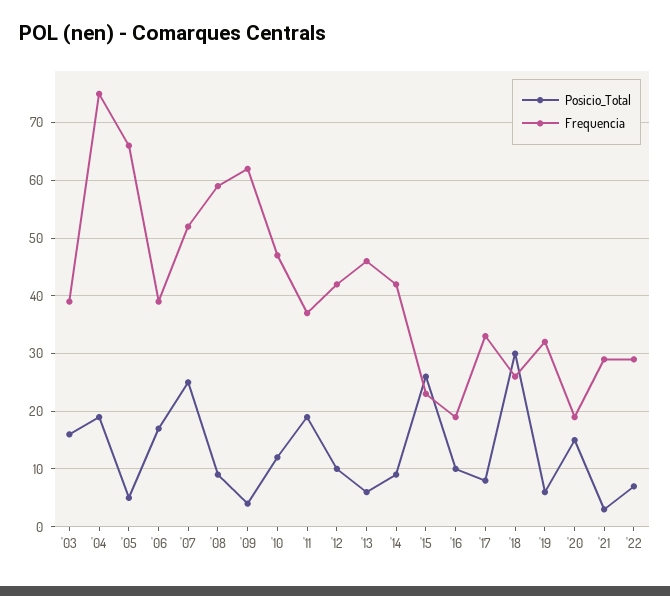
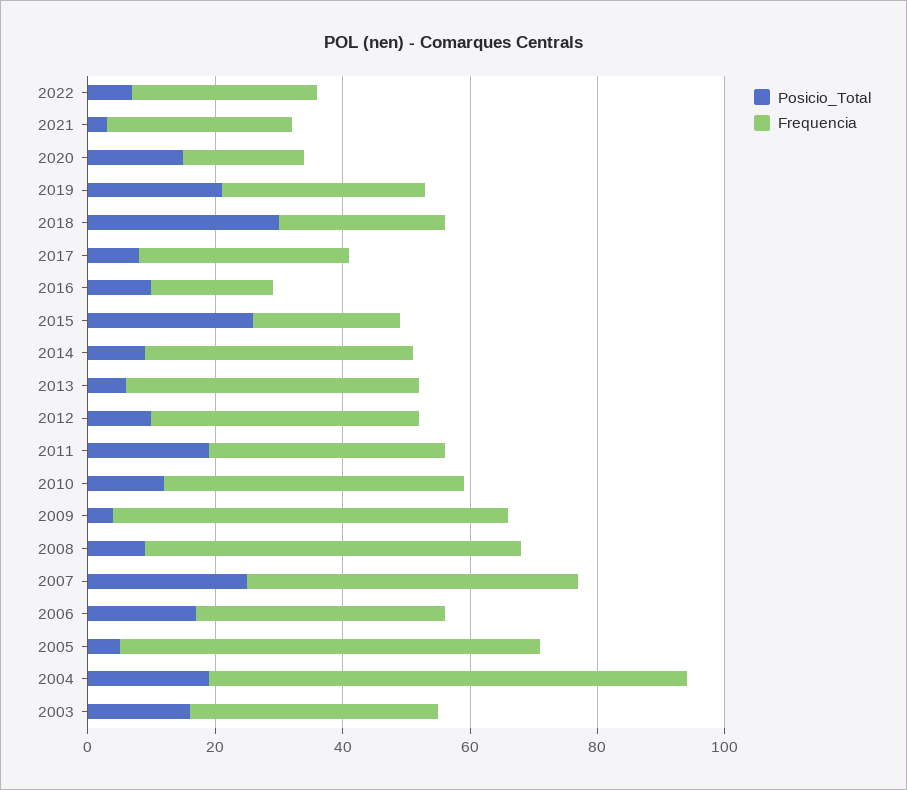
  {
    "Posicio_Total": {
      "'03": 15,
      "'04": 20,
      "'05": 5,
      "'06": 15,
      "'07": 25,
      "'08": 10,
      "'09": 5,
      "'10": 10,
      "'11": 20,
      "'12": 10,
      "'13": 5,
      "'14": 10,
      "'15": 25,
      "'16": 10,
      "'17": 10,
      "'18": 30,
-     "'19": 5,
+     "'19": 20,
      "'20": 15,
      "'21": 5,
      "'22": 5
    },
    "Frequencia": {
      "'03": 40,
      "'04": 75,
      "'05": 65,
      "'06": 40,
      "'07": 50,
      "'08": 60,
      "'09": 60,
      "'10": 45,
      "'11": 35,
      "'12": 40,
      "'13": 45,
      "'14": 40,
      "'15": 25,
      "'16": 20,
      "'17": 35,
      "'18": 25,
      "'19": 30,
      "'20": 20,
      "'21": 30,
      "'22": 30
    }
  }

